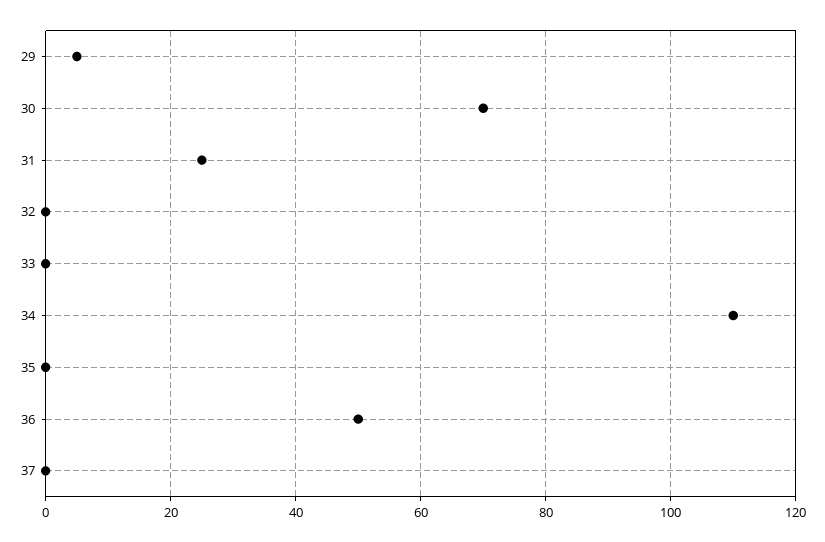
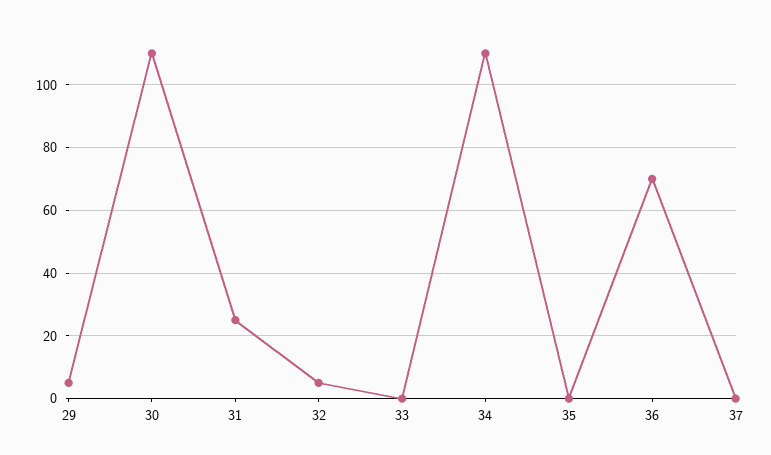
  {
    "29": 5,
-   "30": 70,
+   "30": 110,
    "31": 25,
-   "32": 0,
+   "32": 5,
    "33": 0,
    "34": 110,
    "35": 0,
-   "36": 50,
+   "36": 70,
    "37": 0
  }

